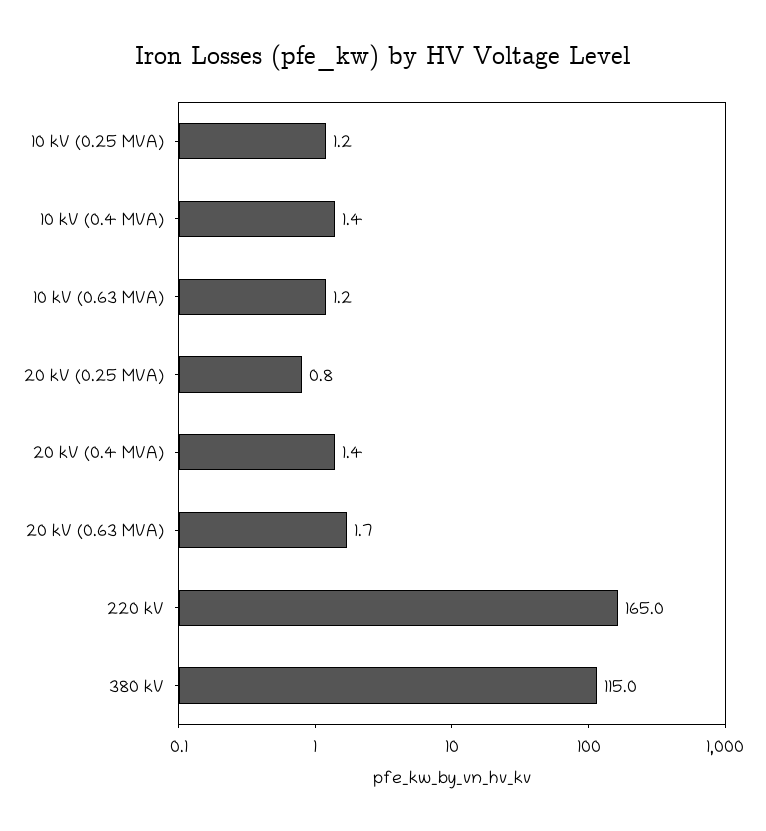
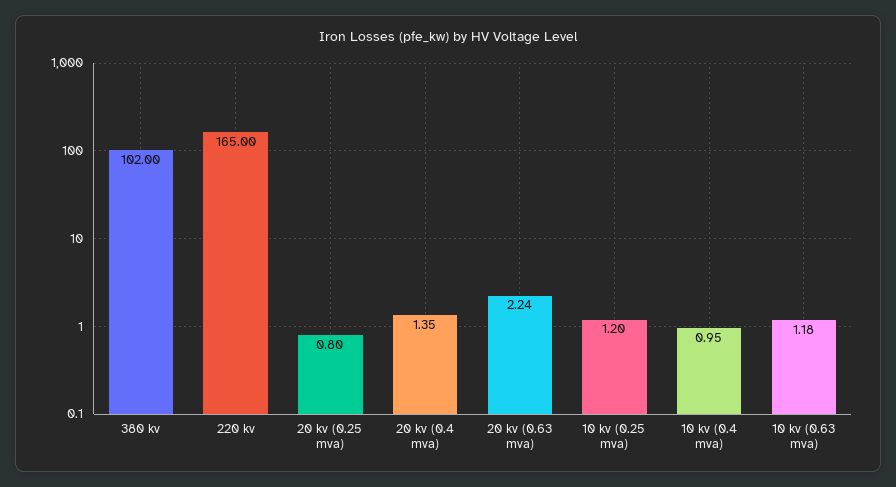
  {
    "10 kV (0.25 MVA)": 1.2,
-   "10 kV (0.4 MVA)": 1.4,
+   "10 kV (0.4 MVA)": 0.95,
    "10 kV (0.63 MVA)": 1.18,
    "20 kV (0.25 MVA)": 0.8,
    "20 kV (0.4 MVA)": 1.35,
-   "20 kV (0.63 MVA)": 1.7,
+   "20 kV (0.63 MVA)": 2.24,
    "220 kV": 165,
-   "380 kV": 115
+   "380 kV": 102
  }

